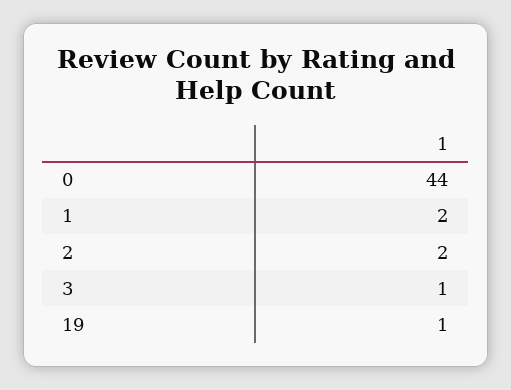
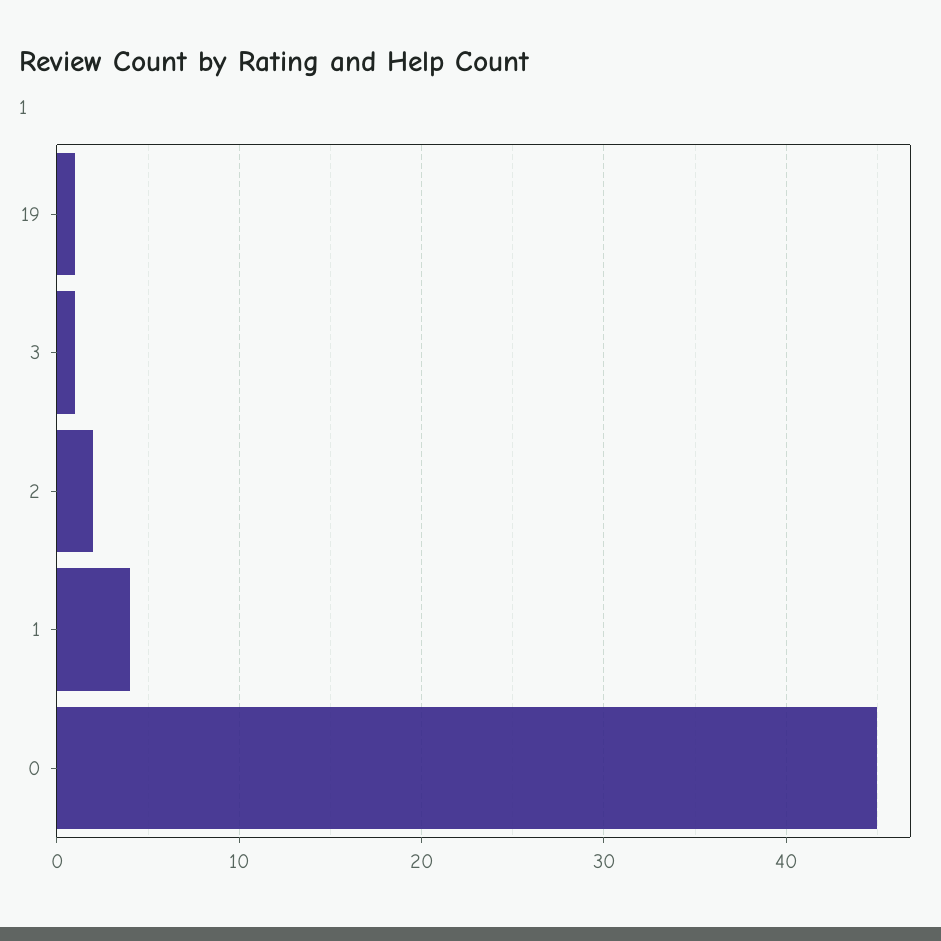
  {
-   "0": 44,
+   "0": 45,
-   "1": 2,
+   "1": 4,
    "2": 2,
    "3": 1,
    "19": 1
  }

